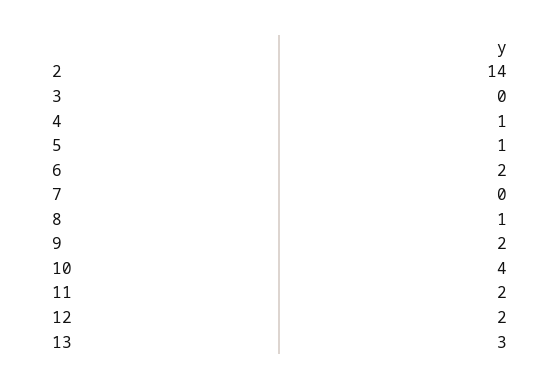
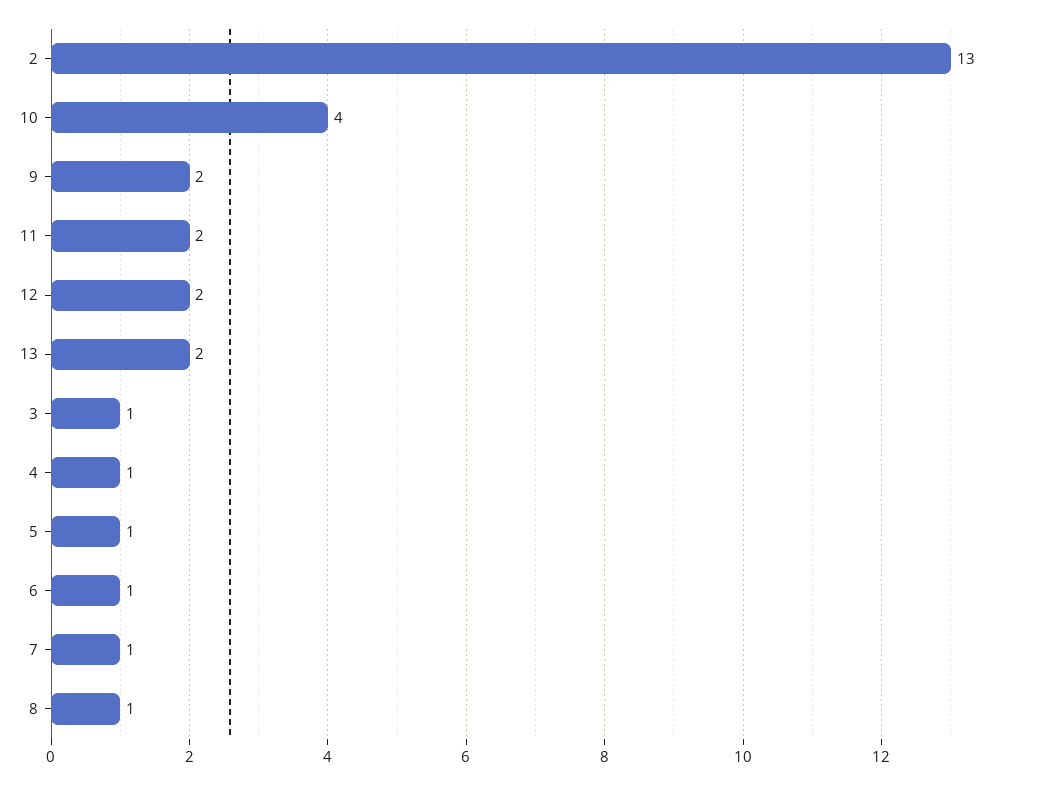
  {
-   "2": 14,
+   "2": 13,
-   "3": 0,
+   "3": 1,
    "4": 1,
    "5": 1,
-   "6": 2,
+   "6": 1,
-   "7": 0,
+   "7": 1,
    "8": 1,
    "9": 2,
    "10": 4,
    "11": 2,
    "12": 2,
-   "13": 3
+   "13": 2
  }

